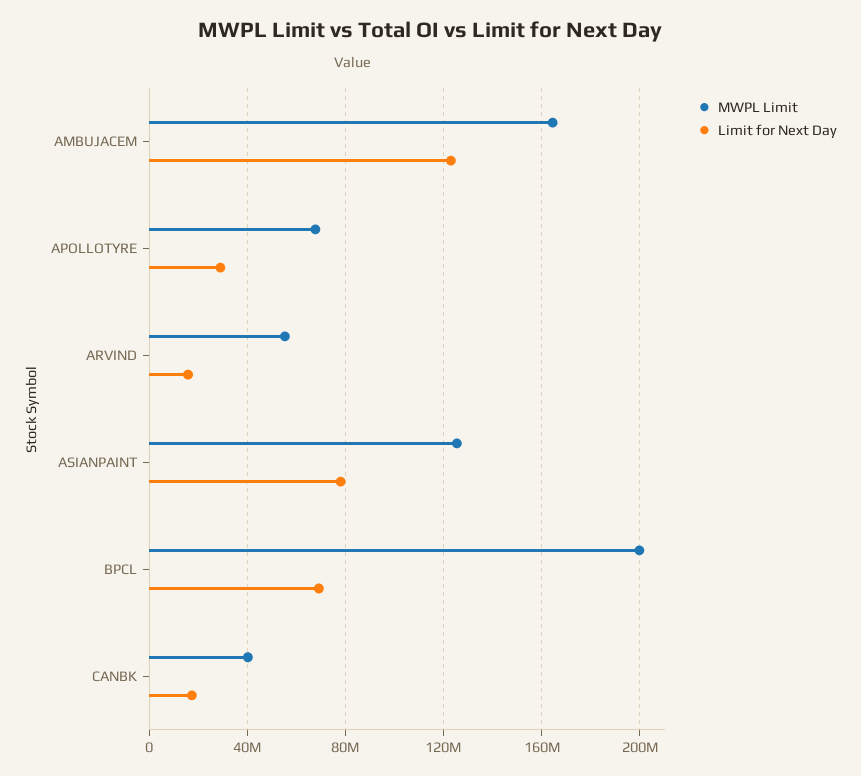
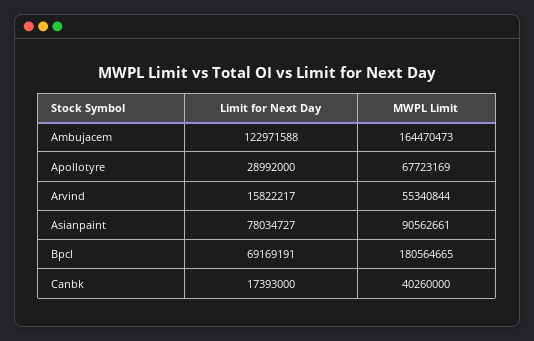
  {
    "MWPL Limit": {
      "AMBUJACEM": 164470473,
      "APOLLOTYRE": 67723169,
      "ARVIND": 55340844,
-     "ASIANPAINT": 125000000,
+     "ASIANPAINT": 90562661,
-     "BPCL": 200000000,
+     "BPCL": 180564665,
      "CANBK": 40260000
    },
    "Limit for Next Day": {
      "AMBUJACEM": 122971588,
      "APOLLOTYRE": 28992000,
      "ARVIND": 15822217,
      "ASIANPAINT": 78034727,
      "BPCL": 69169191,
      "CANBK": 17393000
    }
  }

